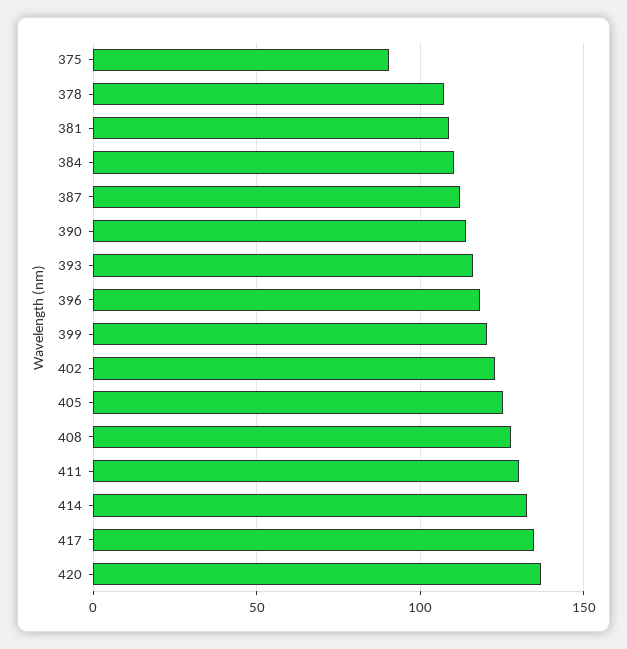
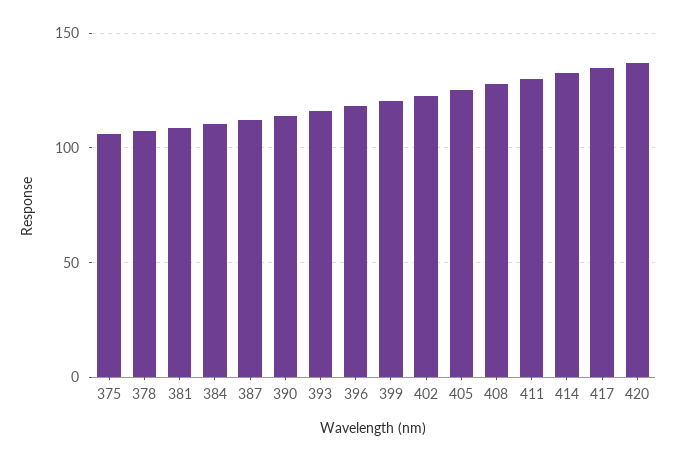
  {
-   "375": 90,
+   "375": 105,
    "378": 105,
    "381": 110,
    "384": 110,
    "387": 110,
    "390": 115,
    "393": 115,
    "396": 120,
    "399": 120,
    "402": 125,
    "405": 125,
    "408": 130,
    "411": 130,
    "414": 135,
    "417": 135,
    "420": 135
  }

